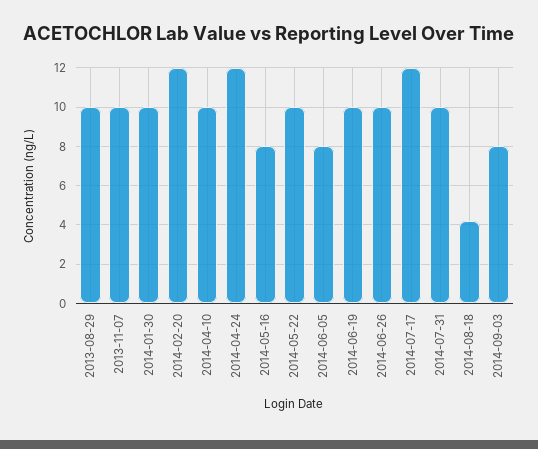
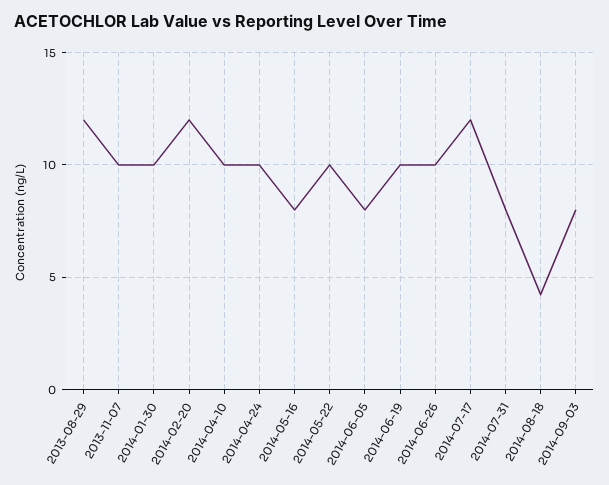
  {
-   "2013-08-29": 10,
+   "2013-08-29": 12,
    "2013-11-07": 10,
    "2014-01-30": 10,
    "2014-02-20": 12,
    "2014-04-10": 10,
-   "2014-04-24": 12,
+   "2014-04-24": 10,
    "2014-05-16": 8,
    "2014-05-22": 10,
    "2014-06-05": 8,
    "2014-06-19": 10,
    "2014-06-26": 10,
    "2014-07-17": 12,
-   "2014-07-31": 10,
+   "2014-07-31": 8,
    "2014-08-18": 4,
    "2014-09-03": 8
  }

